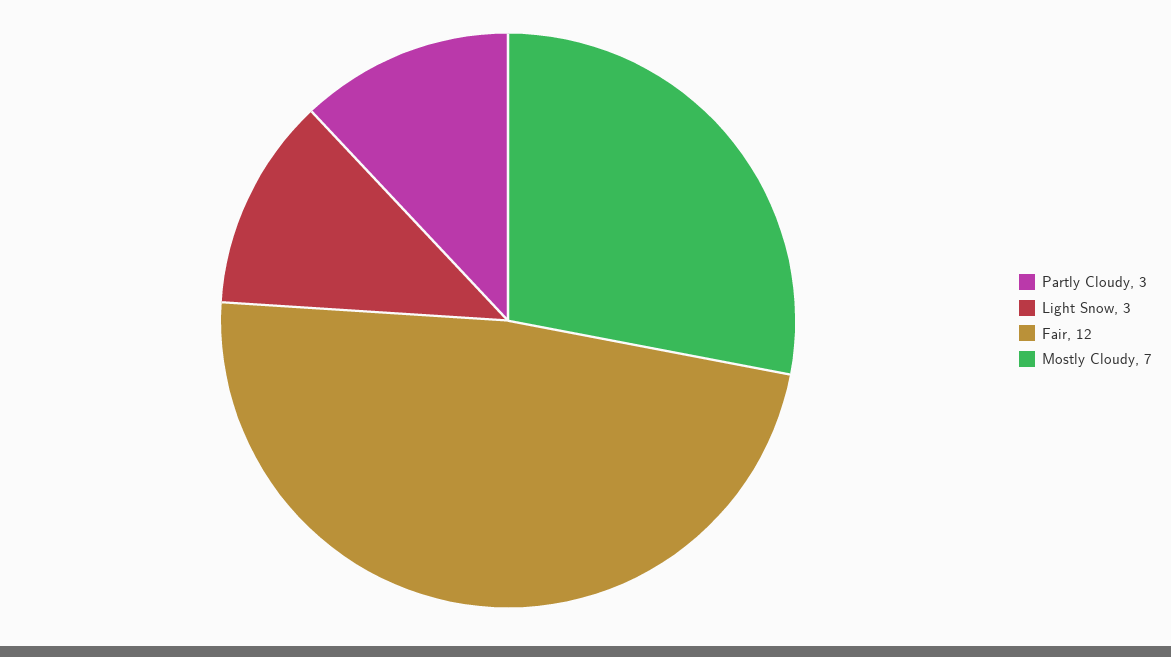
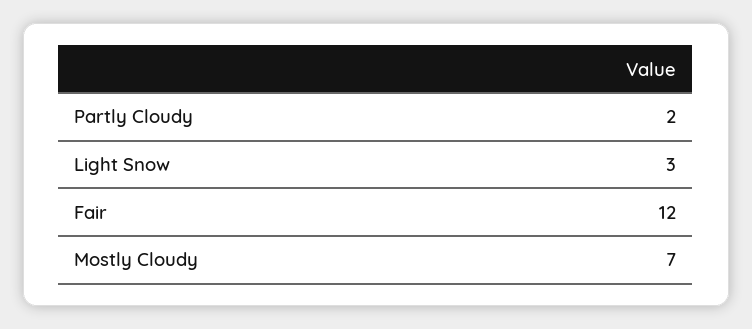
  {
-   "Partly Cloudy": 3,
+   "Partly Cloudy": 2,
    "Light Snow": 3,
    "Fair": 12,
    "Mostly Cloudy": 7
  }

